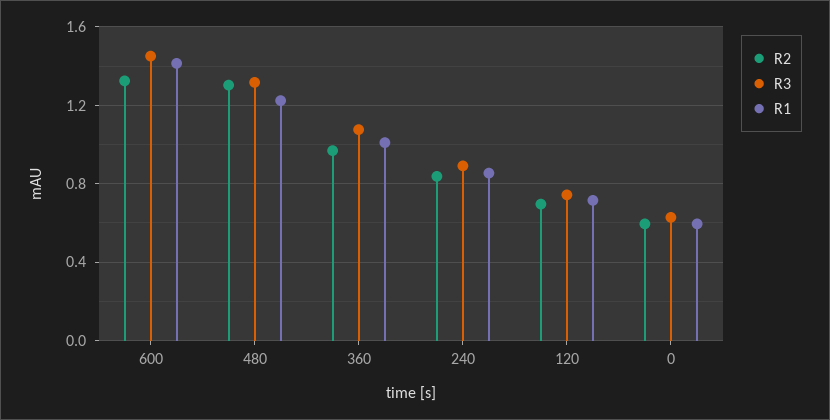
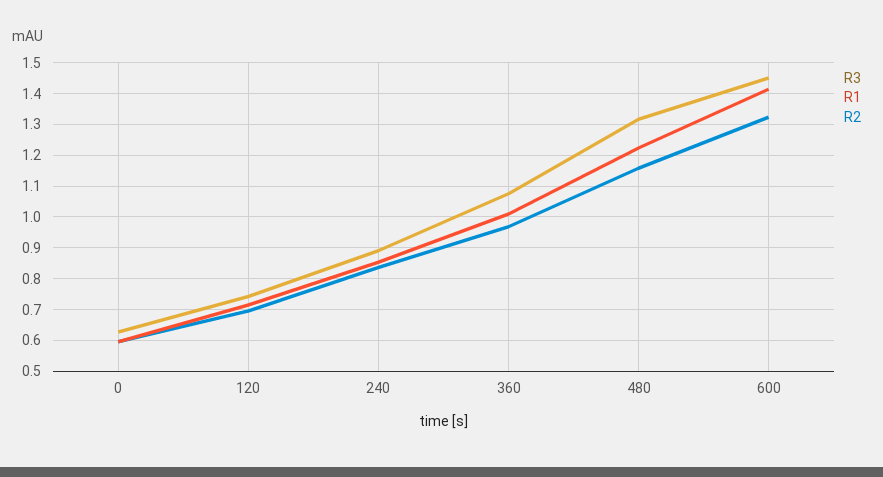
  {
    "R2": {
      "600": 1.32,
-     "480": 1.3,
+     "480": 1.16,
      "360": 0.96,
      "240": 0.84,
      "120": 0.7,
      "0": 0.6
    },
    "R3": {
      "600": 1.46,
      "480": 1.32,
      "360": 1.08,
      "240": 0.9,
      "120": 0.74,
      "0": 0.62
    },
    "R1": {
      "600": 1.42,
      "480": 1.22,
      "360": 1.02,
      "240": 0.86,
      "120": 0.72,
      "0": 0.6
    }
  }

